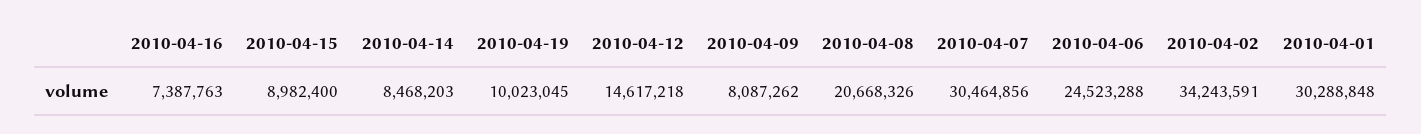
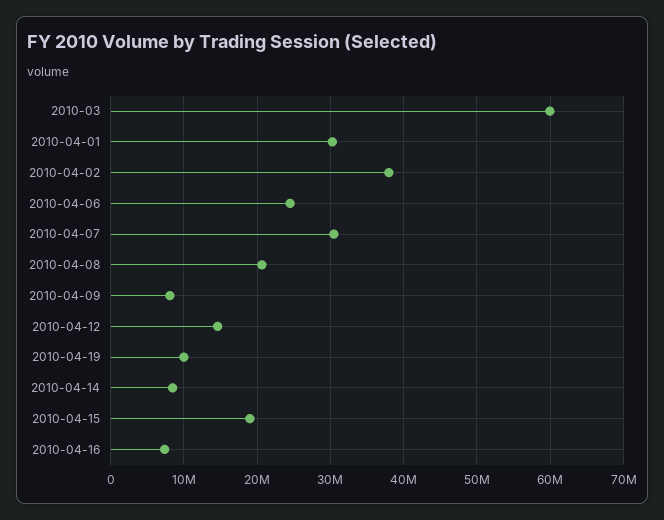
  {
    "2010-04-16": 7387763,
-   "2010-04-15": 8982400,
+   "2010-04-15": 19000000,
    "2010-04-14": 8468203,
    "2010-04-19": 10023045,
    "2010-04-12": 14617218,
    "2010-04-09": 8087262,
    "2010-04-08": 20668326,
    "2010-04-07": 30464856,
    "2010-04-06": 24523288,
-   "2010-04-02": 34243591,
+   "2010-04-02": 38000000,
-   "2010-04-01": 30288848
+   "2010-04-01": 30288848,
+   "2010-03": 60000000
  }

